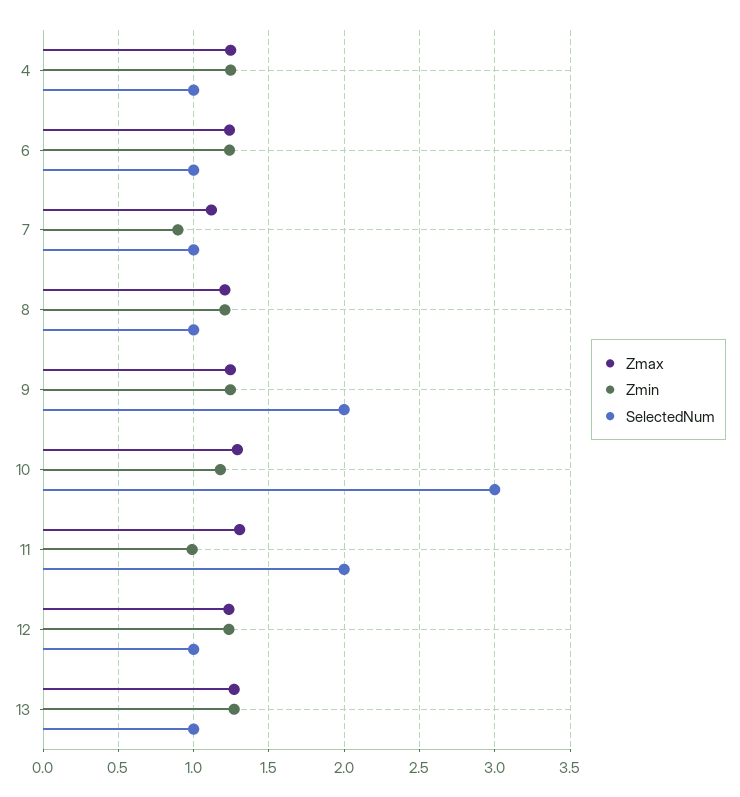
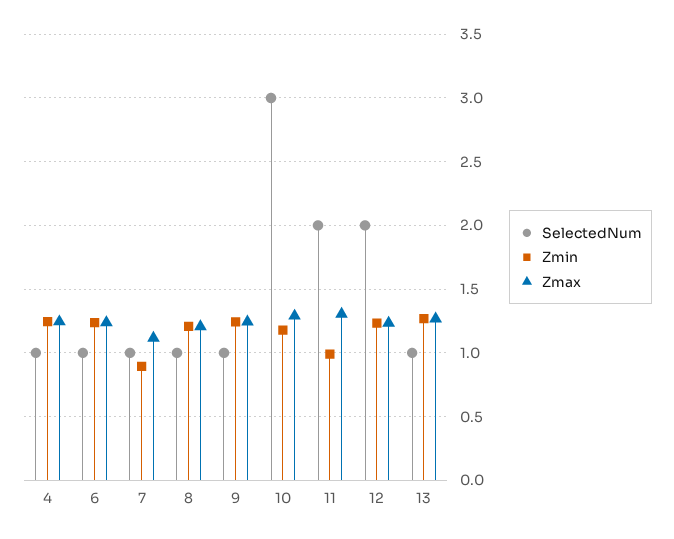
  {
    "Zmax": {
      "4": 1.25,
      "6": 1.25,
      "7": 1.1,
      "8": 1.2,
      "9": 1.25,
      "10": 1.3,
      "11": 1.3,
      "12": 1.25,
      "13": 1.25
    },
    "Zmin": {
      "4": 1.25,
      "6": 1.25,
      "7": 0.9,
      "8": 1.2,
      "9": 1.25,
      "10": 1.2,
      "11": 1,
      "12": 1.25,
      "13": 1.25
    },
    "SelectedNum": {
      "4": 1,
      "6": 1,
      "7": 1,
      "8": 1,
-     "9": 2,
+     "9": 1,
      "10": 3,
      "11": 2,
-     "12": 1,
+     "12": 2,
      "13": 1
    }
  }

